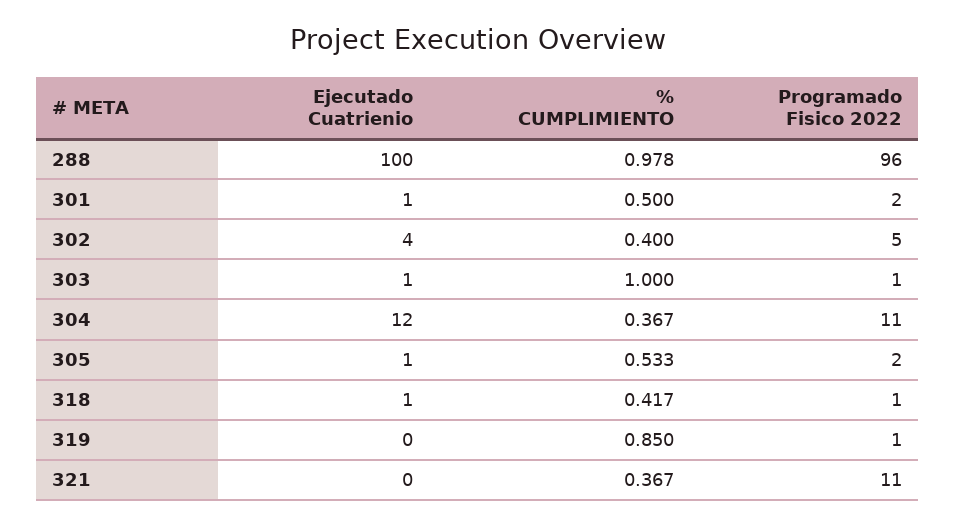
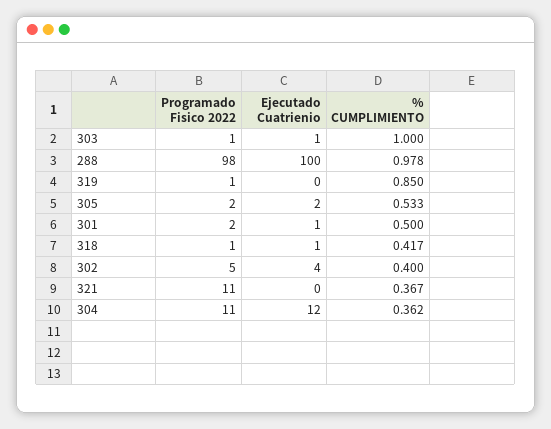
  {
    "Ejecutado Cuatrienio": {
      "288": 100,
      "301": 1,
      "302": 4,
      "303": 1,
      "304": 12,
-     "305": 1,
+     "305": 2,
      "318": 1,
      "319": 0,
      "321": 0
    },
    "% CUMPLIMIENTO": {
      "288": 0.978,
      "301": 0.5,
      "302": 0.4,
      "303": 1,
-     "304": 0.367,
+     "304": 0.362,
      "305": 0.533,
      "318": 0.417,
      "319": 0.85,
      "321": 0.367
    },
    "Programado Fisico 2022": {
-     "288": 96,
+     "288": 98,
      "301": 2,
      "302": 5,
      "303": 1,
      "304": 11,
      "305": 2,
      "318": 1,
      "319": 1,
      "321": 11
    }
  }

